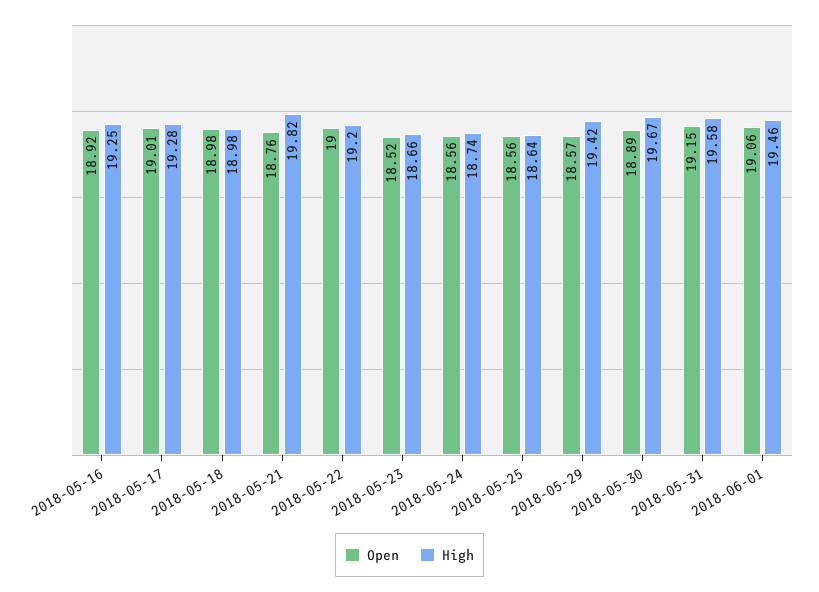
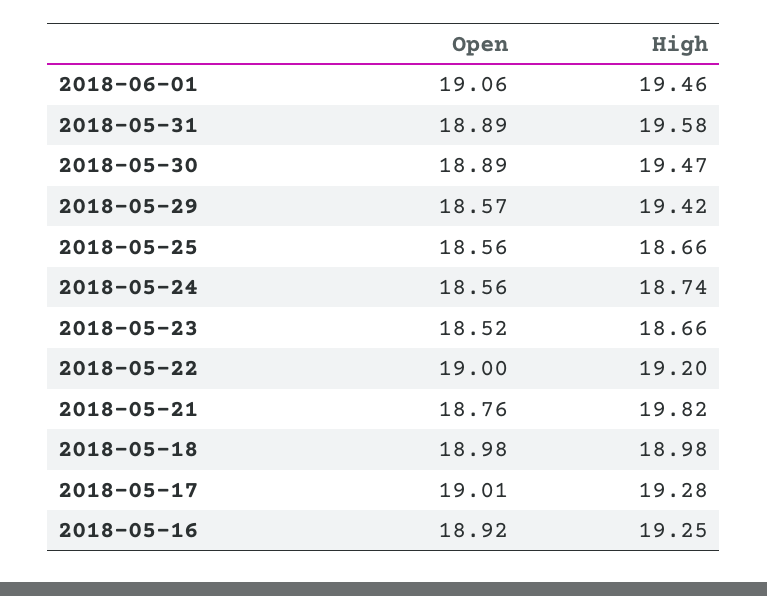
  {
    "Open": {
      "2018-05-16": 18.92,
      "2018-05-17": 19.01,
      "2018-05-18": 18.98,
      "2018-05-21": 18.76,
      "2018-05-22": 19,
      "2018-05-23": 18.52,
      "2018-05-24": 18.56,
      "2018-05-25": 18.56,
      "2018-05-29": 18.57,
      "2018-05-30": 18.89,
-     "2018-05-31": 19.15,
+     "2018-05-31": 18.89,
      "2018-06-01": 19.06
    },
    "High": {
      "2018-05-16": 19.25,
      "2018-05-17": 19.28,
      "2018-05-18": 18.98,
      "2018-05-21": 19.82,
      "2018-05-22": 19.2,
      "2018-05-23": 18.66,
      "2018-05-24": 18.74,
-     "2018-05-25": 18.64,
+     "2018-05-25": 18.66,
      "2018-05-29": 19.42,
-     "2018-05-30": 19.67,
+     "2018-05-30": 19.47,
      "2018-05-31": 19.58,
      "2018-06-01": 19.46
    }
  }

